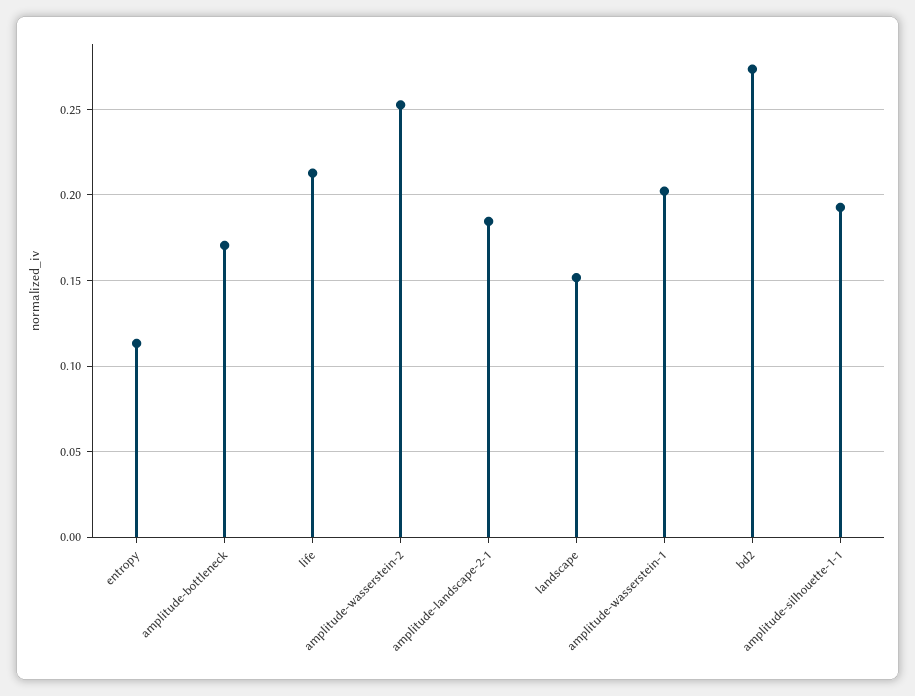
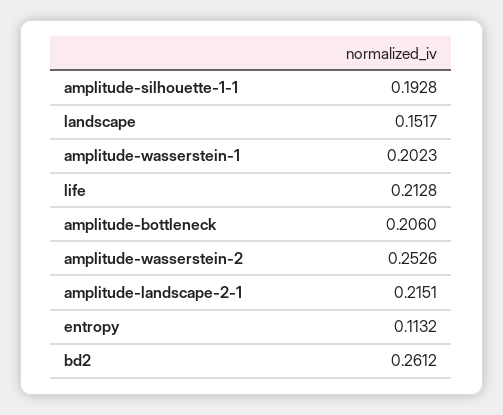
  {
    "entropy": 0.1132,
-   "amplitude-bottleneck": 0.17,
+   "amplitude-bottleneck": 0.206,
    "life": 0.2128,
    "amplitude-wasserstein-2": 0.2526,
-   "amplitude-landscape-2-1": 0.185,
+   "amplitude-landscape-2-1": 0.2151,
    "landscape": 0.1517,
    "amplitude-wasserstein-1": 0.2023,
-   "bd2": 0.275,
+   "bd2": 0.2612,
    "amplitude-silhouette-1-1": 0.1928
  }

